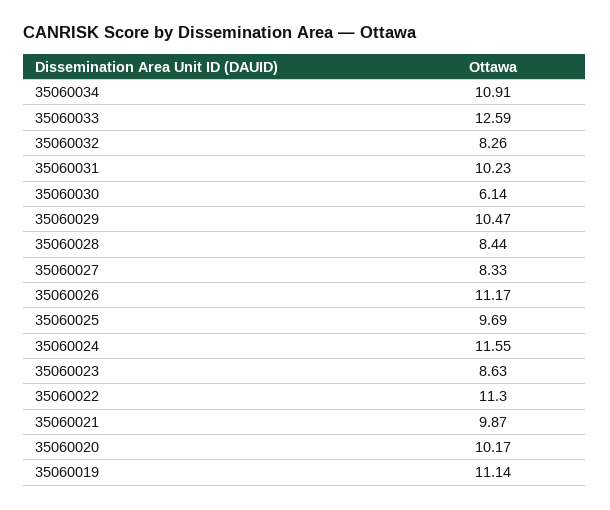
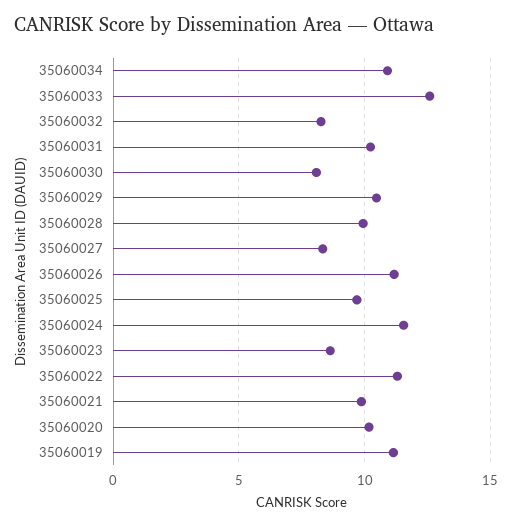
  {
    "35060034": 10.91,
    "35060033": 12.59,
    "35060032": 8.26,
    "35060031": 10.23,
-   "35060030": 6.14,
+   "35060030": 8,
    "35060029": 10.47,
-   "35060028": 8.44,
+   "35060028": 10,
    "35060027": 8.33,
    "35060026": 11.17,
    "35060025": 9.69,
    "35060024": 11.55,
    "35060023": 8.63,
    "35060022": 11.3,
    "35060021": 9.87,
    "35060020": 10.17,
    "35060019": 11.14
  }

